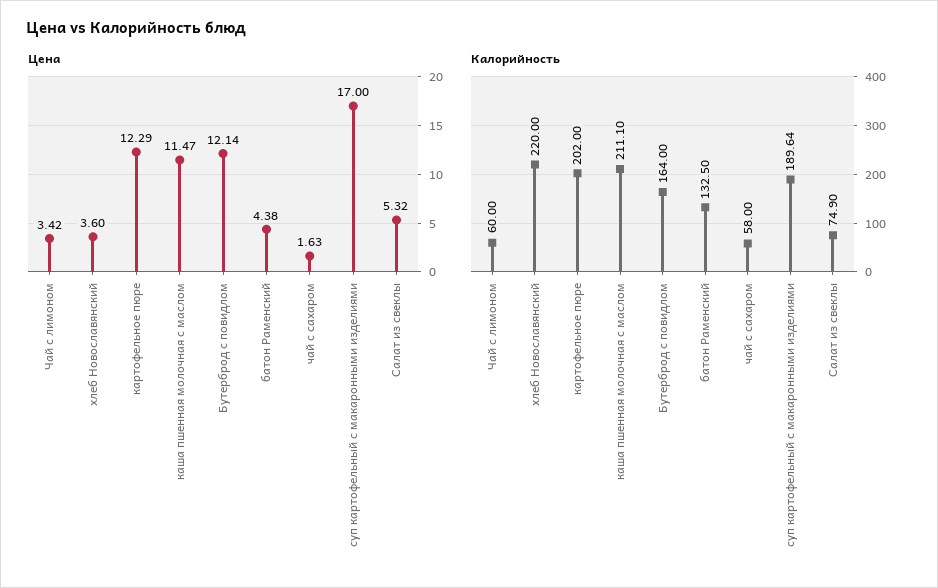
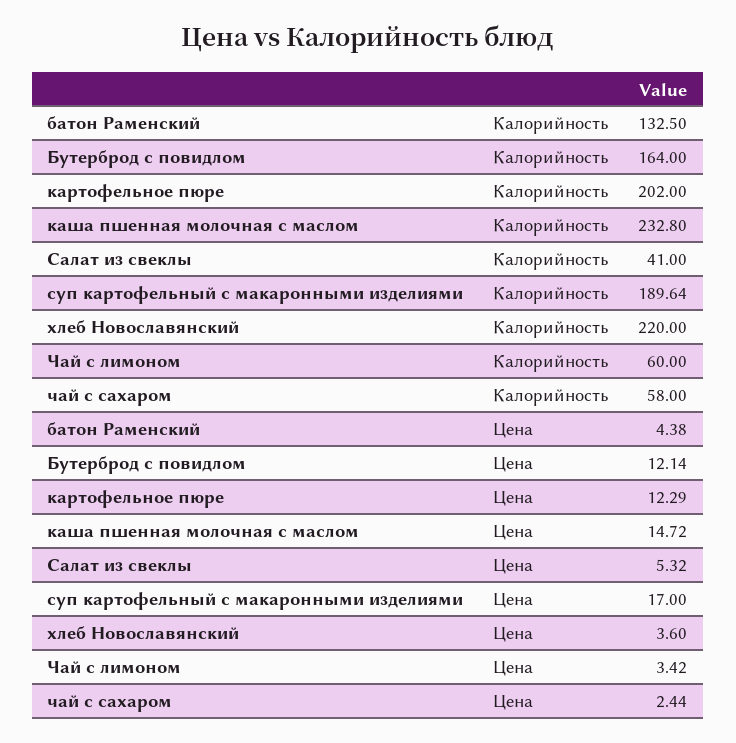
  {
    "Цена": {
      "Чай с лимоном": 3.42,
      "хлеб Новославянский": 3.6,
      "картофельное пюре": 12.29,
-     "каша пшенная молочная с маслом": 11.47,
+     "каша пшенная молочная с маслом": 14.72,
      "Бутерброд с повидлом": 12.14,
      "батон Раменский": 4.38,
-     "чай с сахаром": 1.63,
+     "чай с сахаром": 2.44,
      "суп картофельный с макаронными изделиями": 17,
      "Салат из свеклы": 5.32
    },
    "Калорийность": {
      "Чай с лимоном": 60,
      "хлеб Новославянский": 220,
      "картофельное пюре": 202,
-     "каша пшенная молочная с маслом": 211.1,
+     "каша пшенная молочная с маслом": 232.8,
      "Бутерброд с повидлом": 164,
      "батон Раменский": 132.5,
      "чай с сахаром": 58,
      "суп картофельный с макаронными изделиями": 189.64,
-     "Салат из свеклы": 74.9
+     "Салат из свеклы": 41
    }
  }

